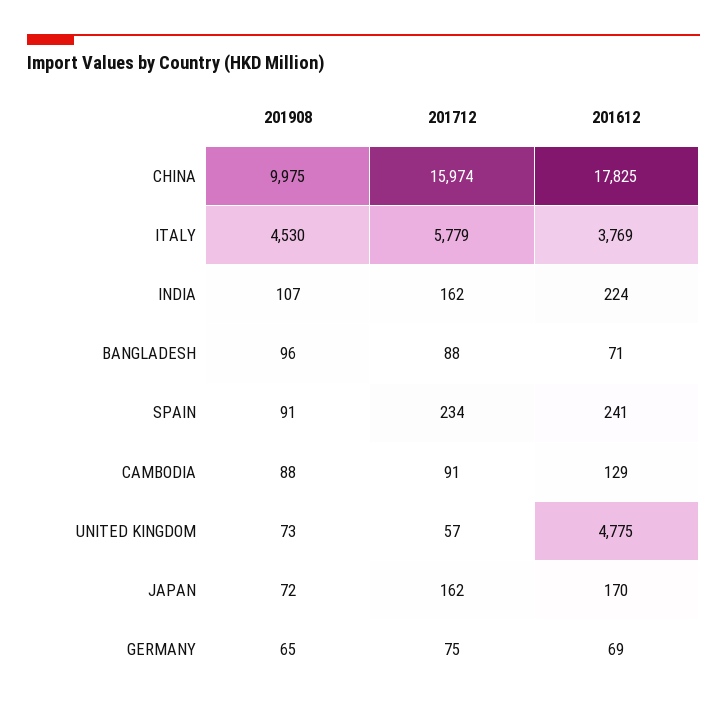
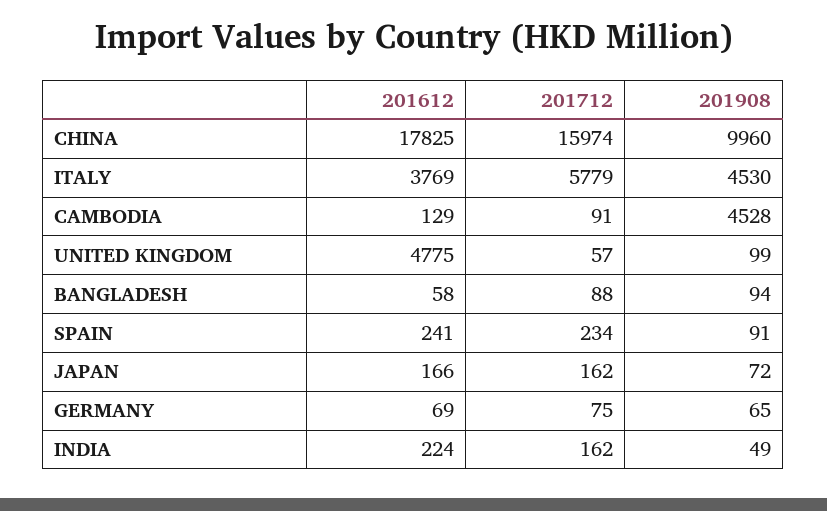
  {
    "201908": {
-     "CHINA": 9975,
+     "CHINA": 9960,
      "ITALY": 4530,
-     "INDIA": 107,
+     "INDIA": 49,
-     "BANGLADESH": 96,
+     "BANGLADESH": 94,
      "SPAIN": 91,
-     "CAMBODIA": 88,
+     "CAMBODIA": 4528,
-     "UNITED KINGDOM": 73,
+     "UNITED KINGDOM": 99,
      "JAPAN": 72,
      "GERMANY": 65
    },
    "201712": {
      "CHINA": 15974,
      "ITALY": 5779,
      "INDIA": 162,
      "BANGLADESH": 88,
      "SPAIN": 234,
      "CAMBODIA": 91,
      "UNITED KINGDOM": 57,
      "JAPAN": 162,
      "GERMANY": 75
    },
    "201612": {
      "CHINA": 17825,
      "ITALY": 3769,
      "INDIA": 224,
-     "BANGLADESH": 71,
+     "BANGLADESH": 58,
      "SPAIN": 241,
      "CAMBODIA": 129,
      "UNITED KINGDOM": 4775,
-     "JAPAN": 170,
+     "JAPAN": 166,
      "GERMANY": 69
    }
  }

